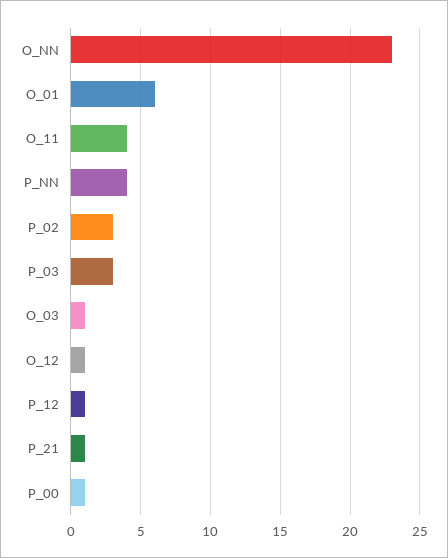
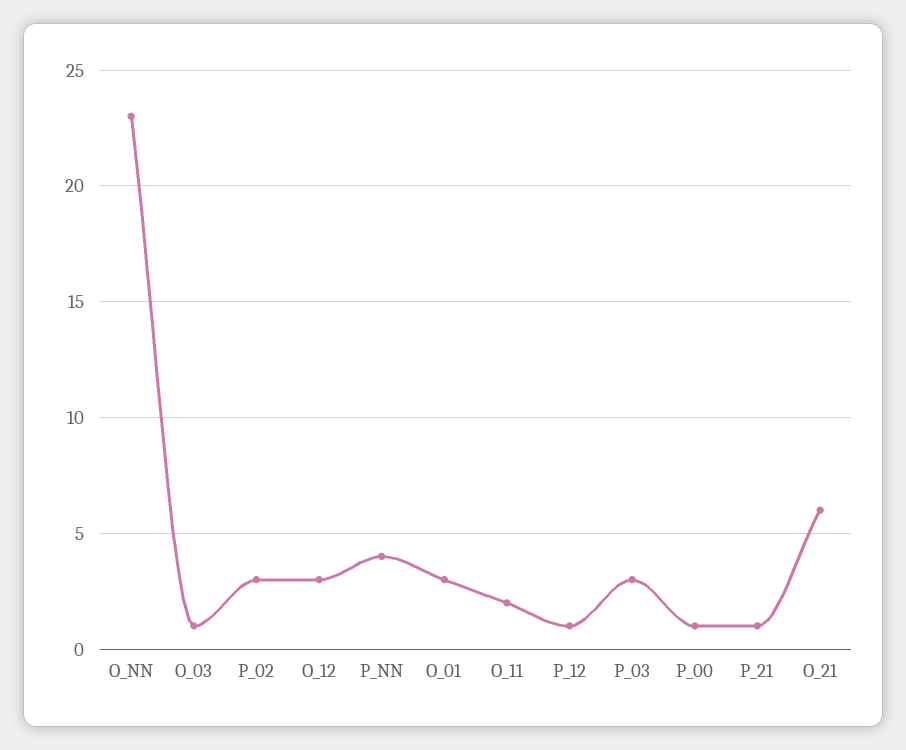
  {
    "O_NN": 23,
-   "O_01": 6,
+   "O_01": 3,
-   "O_11": 4,
+   "O_11": 2,
    "P_NN": 4,
    "P_02": 3,
    "P_03": 3,
    "O_03": 1,
-   "O_12": 1,
+   "O_12": 3,
    "P_12": 1,
    "P_21": 1,
-   "P_00": 1
+   "P_00": 1,
+   "O_21": 6
  }

